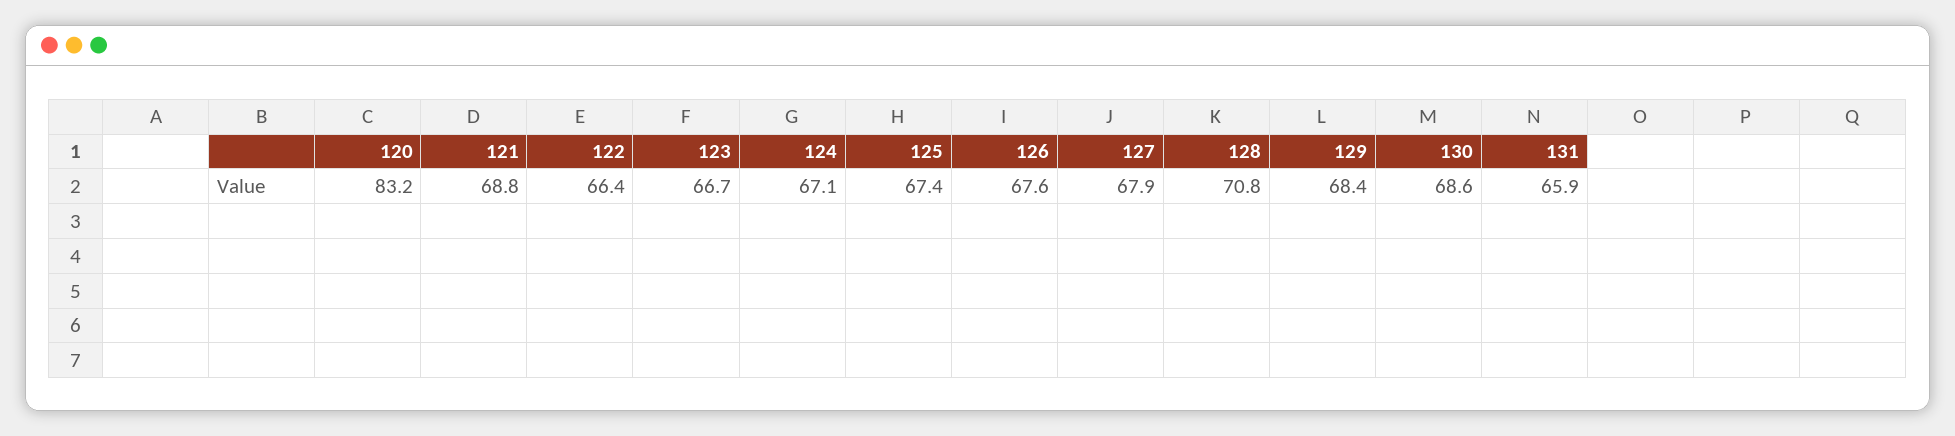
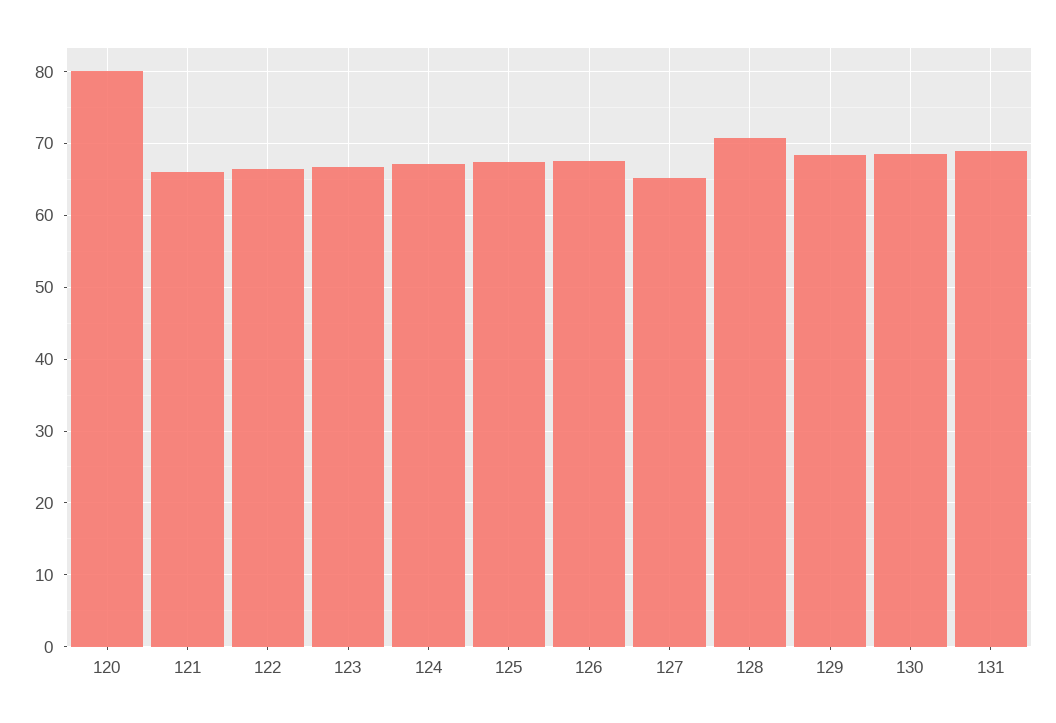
  {
-   "120": 83.2,
+   "120": 80,
-   "121": 68.8,
+   "121": 66,
    "122": 66.4,
    "123": 66.7,
    "124": 67.1,
    "125": 67.4,
    "126": 67.6,
-   "127": 67.9,
+   "127": 65,
    "128": 70.8,
    "129": 68.4,
    "130": 68.6,
-   "131": 65.9
+   "131": 69
  }

